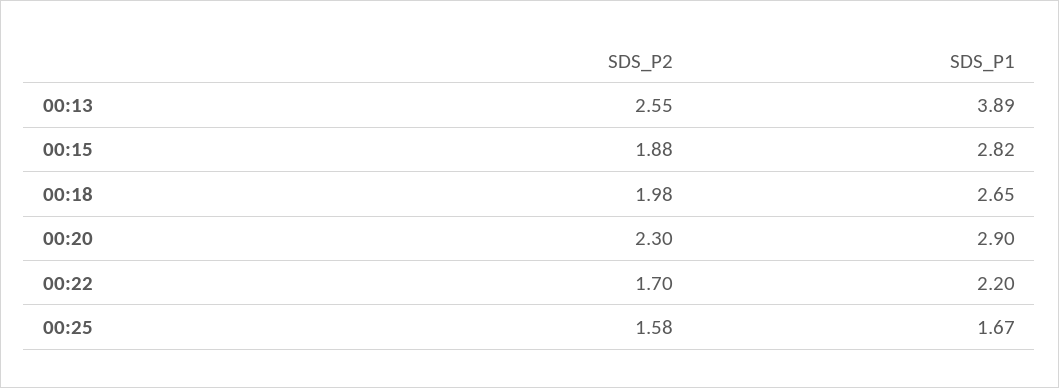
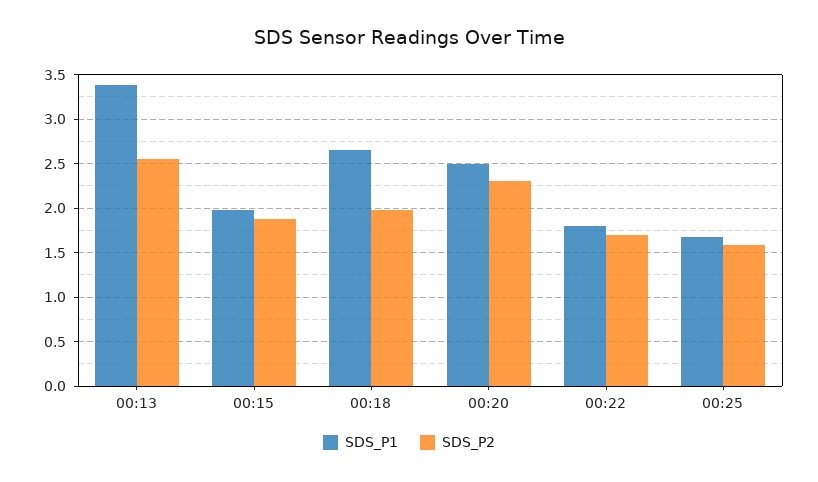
  {
    "SDS_P2": {
      "00:13": 2.55,
      "00:15": 1.88,
      "00:18": 1.98,
      "00:20": 2.3,
      "00:22": 1.7,
      "00:25": 1.58
    },
    "SDS_P1": {
-     "00:13": 3.89,
+     "00:13": 3.4,
-     "00:15": 2.82,
+     "00:15": 2,
      "00:18": 2.65,
-     "00:20": 2.9,
+     "00:20": 2.5,
-     "00:22": 2.2,
+     "00:22": 1.8,
      "00:25": 1.67
    }
  }

